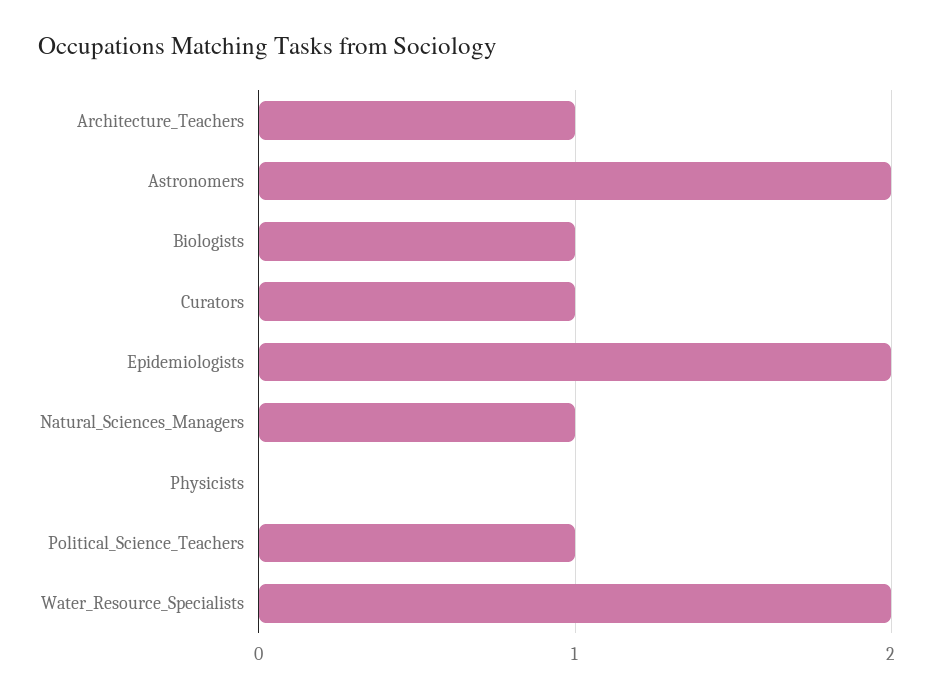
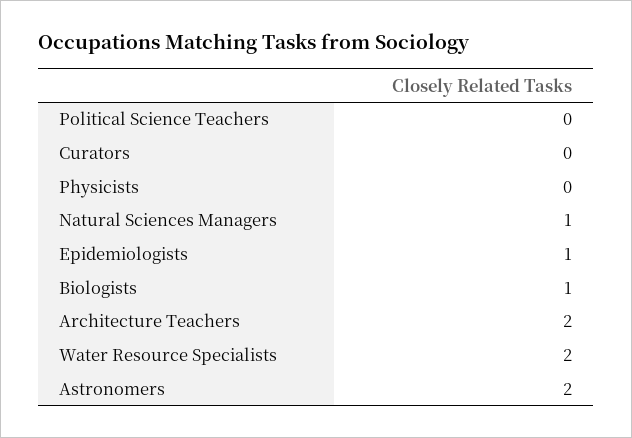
  {
-   "Architecture_Teachers": 1,
+   "Architecture_Teachers": 2,
    "Astronomers": 2,
    "Biologists": 1,
-   "Curators": 1,
+   "Curators": 0,
-   "Epidemiologists": 2,
+   "Epidemiologists": 1,
    "Natural_Sciences_Managers": 1,
    "Physicists": 0,
-   "Political_Science_Teachers": 1,
+   "Political_Science_Teachers": 0,
    "Water_Resource_Specialists": 2
  }

